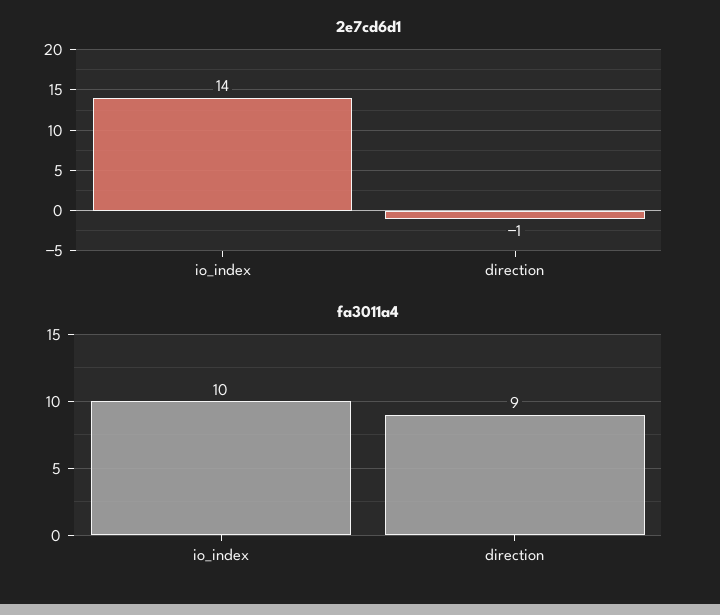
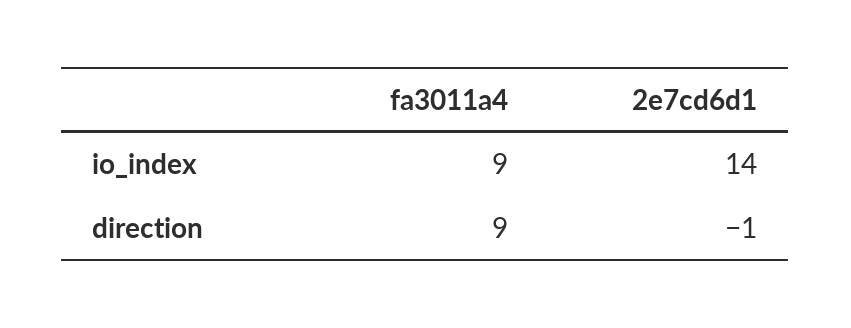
  {
    "2e7cd6d1": {
      "io_index": 14,
      "direction": -1
    },
    "fa3011a4": {
-     "io_index": 10,
+     "io_index": 9,
      "direction": 9
    }
  }

